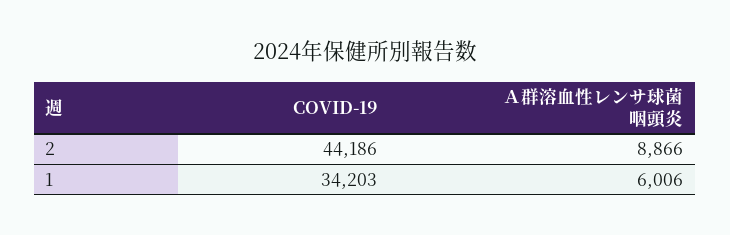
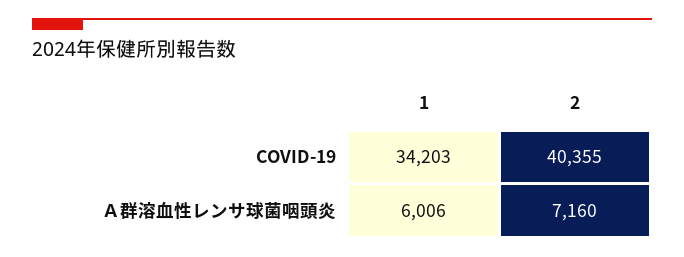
  {
    "COVID-19": {
-     "2": 44186,
+     "2": 40355,
      "1": 34203
    },
    "Ａ群溶血性レンサ球菌咽頭炎": {
-     "2": 8866,
+     "2": 7160,
      "1": 6006
    }
  }

